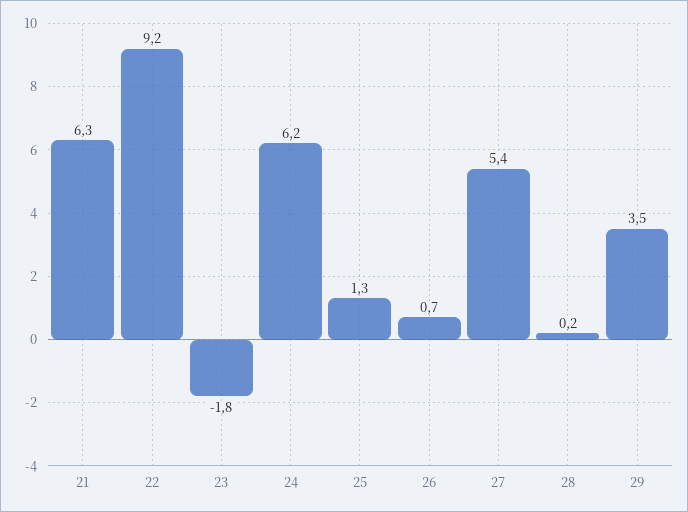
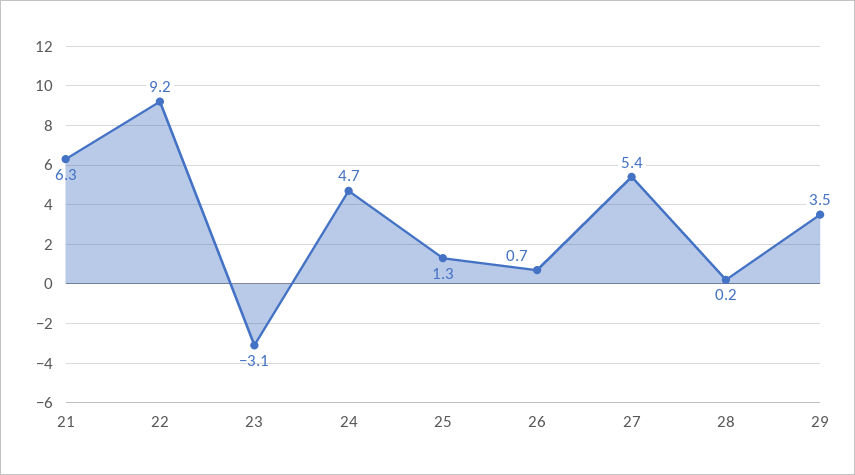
  {
    "21": 6.3,
    "22": 9.2,
-   "23": -1.8,
+   "23": -3.1,
-   "24": 6.2,
+   "24": 4.7,
    "25": 1.3,
    "26": 0.7,
    "27": 5.4,
    "28": 0.2,
    "29": 3.5
  }

